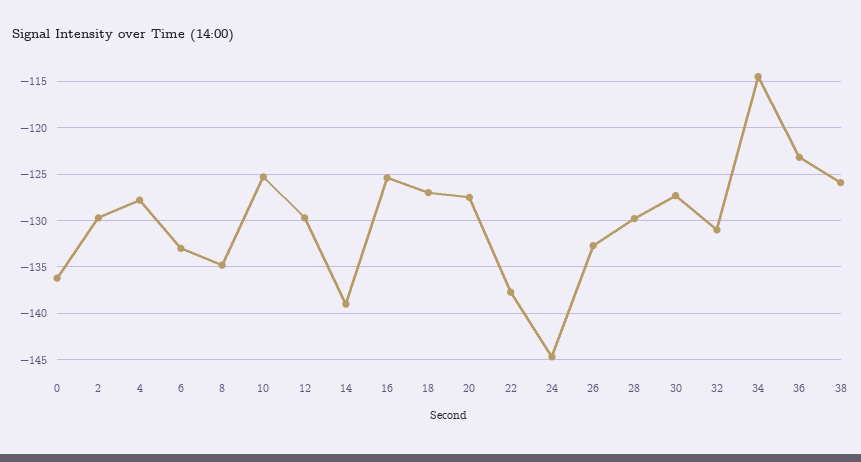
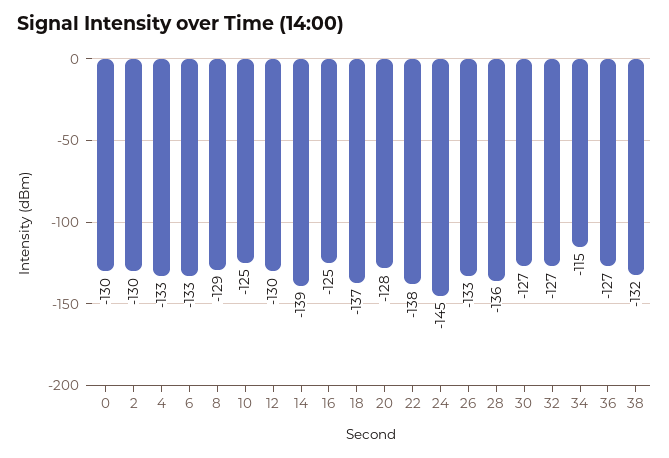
  {
-   "0": -136,
+   "0": -130,
    "2": -130,
-   "4": -128,
+   "4": -133,
    "6": -133,
-   "8": -135,
+   "8": -129,
    "10": -125,
    "12": -130,
    "14": -139,
    "16": -125,
-   "18": -127,
+   "18": -137,
    "20": -128,
    "22": -138,
    "24": -145,
    "26": -133,
-   "28": -130,
+   "28": -136,
    "30": -127,
-   "32": -131,
+   "32": -127,
    "34": -115,
-   "36": -123,
+   "36": -127,
-   "38": -126
+   "38": -132
  }

